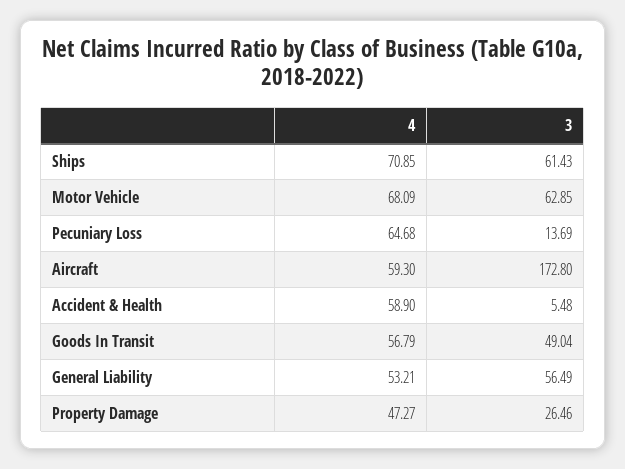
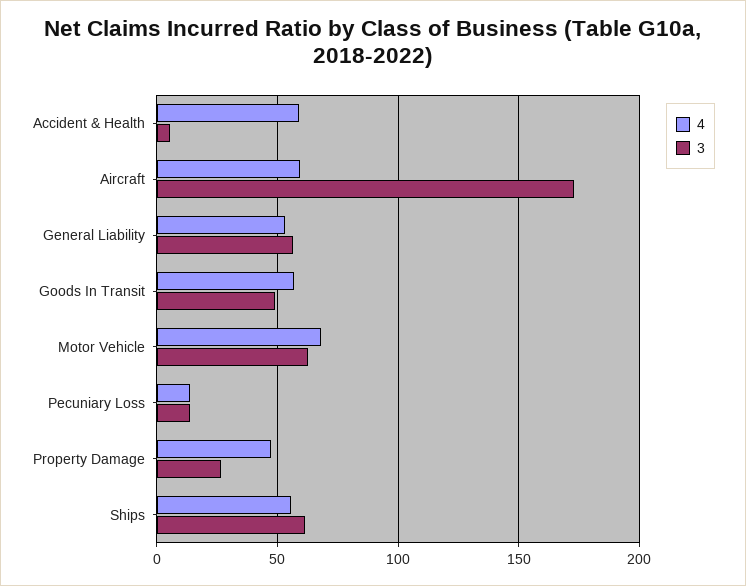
  {
    "4": {
-     "Ships": 70.85,
+     "Ships": 55,
      "Motor Vehicle": 68.09,
-     "Pecuniary Loss": 64.68,
+     "Pecuniary Loss": 15,
      "Aircraft": 59.3,
      "Accident & Health": 58.9,
      "Goods In Transit": 56.79,
      "General Liability": 53.21,
      "Property Damage": 47.27
    },
    "3": {
      "Ships": 61.43,
      "Motor Vehicle": 62.85,
      "Pecuniary Loss": 13.69,
      "Aircraft": 172.8,
      "Accident & Health": 5.48,
      "Goods In Transit": 49.04,
      "General Liability": 56.49,
      "Property Damage": 26.46
    }
  }

